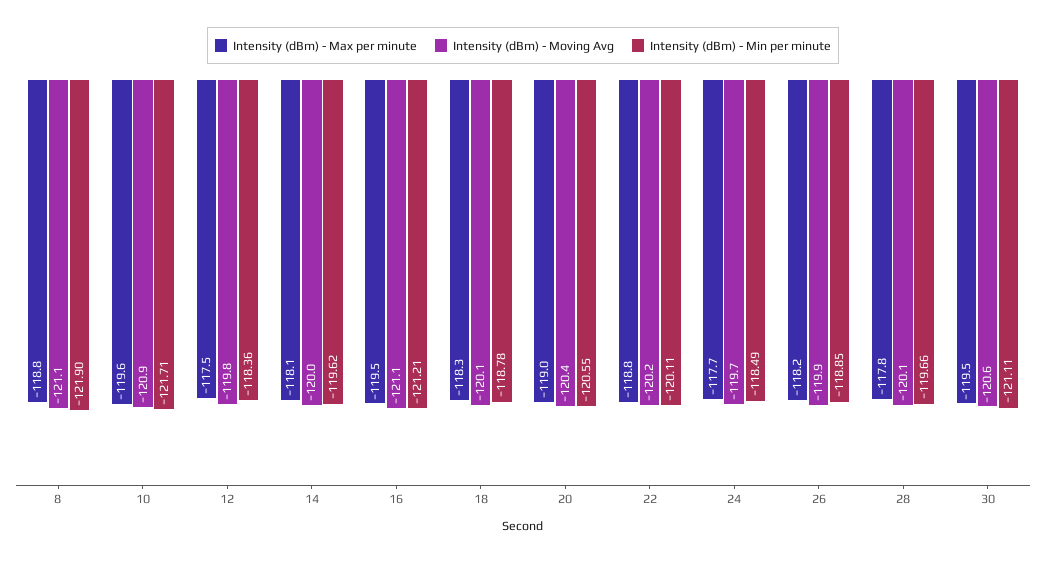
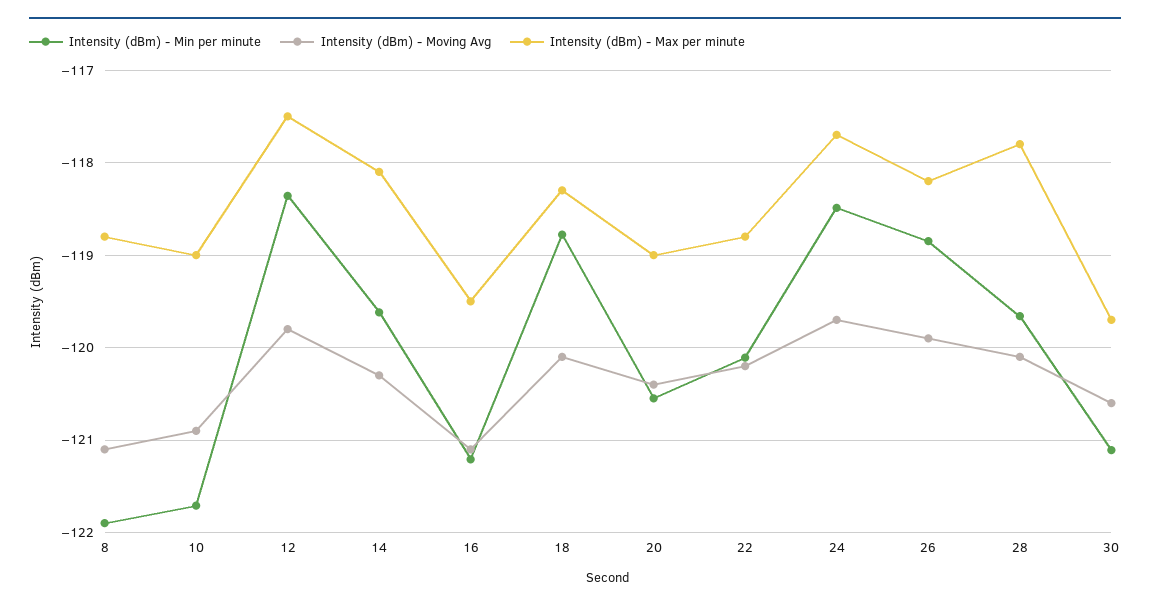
  {
    "Intensity (dBm) - Max per minute": {
      "8": -118.8,
-     "10": -119.6,
+     "10": -119,
      "12": -117.5,
      "14": -118.1,
      "16": -119.5,
      "18": -118.3,
      "20": -119,
      "22": -118.8,
      "24": -117.7,
      "26": -118.2,
      "28": -117.8,
-     "30": -119.5
+     "30": -119.7
    },
    "Intensity (dBm) - Moving Avg": {
      "8": -121.1,
      "10": -120.9,
      "12": -119.8,
-     "14": -120,
+     "14": -120.3,
      "16": -121.1,
      "18": -120.1,
      "20": -120.4,
      "22": -120.2,
      "24": -119.7,
      "26": -119.9,
      "28": -120.1,
      "30": -120.6
    },
    "Intensity (dBm) - Min per minute": {
      "8": -121.9,
      "10": -121.71,
      "12": -118.36,
      "14": -119.62,
      "16": -121.21,
      "18": -118.78,
      "20": -120.55,
      "22": -120.11,
      "24": -118.49,
      "26": -118.85,
      "28": -119.66,
      "30": -121.11
    }
  }

